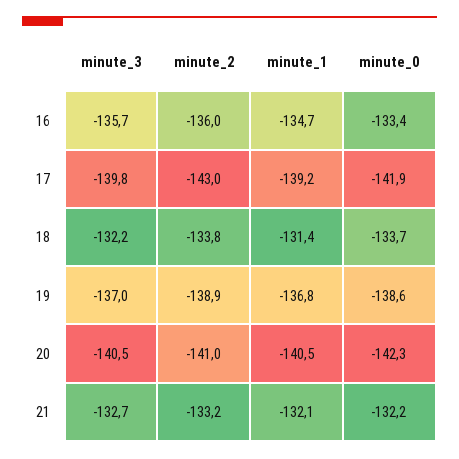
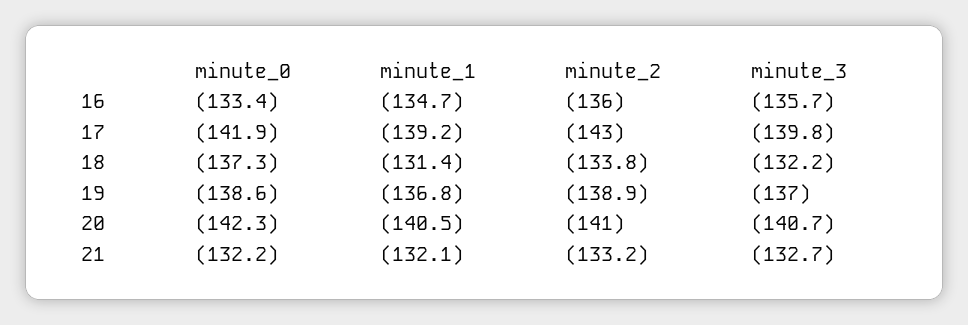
  {
    "minute_3": {
      "16": -135.7,
      "17": -139.8,
      "18": -132.2,
      "19": -137,
-     "20": -140.5,
+     "20": -140.7,
      "21": -132.7
    },
    "minute_2": {
      "16": -136,
      "17": -143,
      "18": -133.8,
      "19": -138.9,
      "20": -141,
      "21": -133.2
    },
    "minute_1": {
      "16": -134.7,
      "17": -139.2,
      "18": -131.4,
      "19": -136.8,
      "20": -140.5,
      "21": -132.1
    },
    "minute_0": {
      "16": -133.4,
      "17": -141.9,
-     "18": -133.7,
+     "18": -137.3,
      "19": -138.6,
      "20": -142.3,
      "21": -132.2
    }
  }

